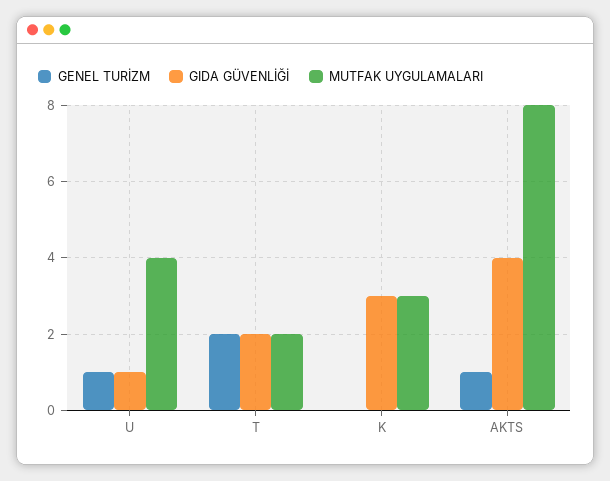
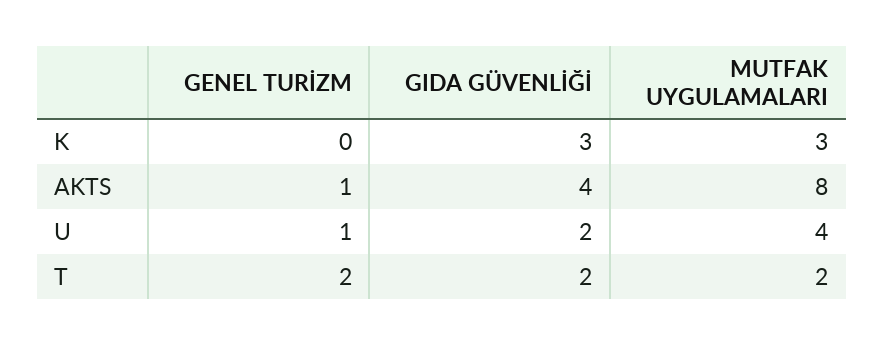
  {
    "GENEL TURİZM": {
      "U": 1,
      "T": 2,
      "K": 0,
      "AKTS": 1
    },
    "GIDA GÜVENLİĞİ": {
-     "U": 1,
+     "U": 2,
      "T": 2,
      "K": 3,
      "AKTS": 4
    },
    "MUTFAK UYGULAMALARI": {
      "U": 4,
      "T": 2,
      "K": 3,
      "AKTS": 8
    }
  }

